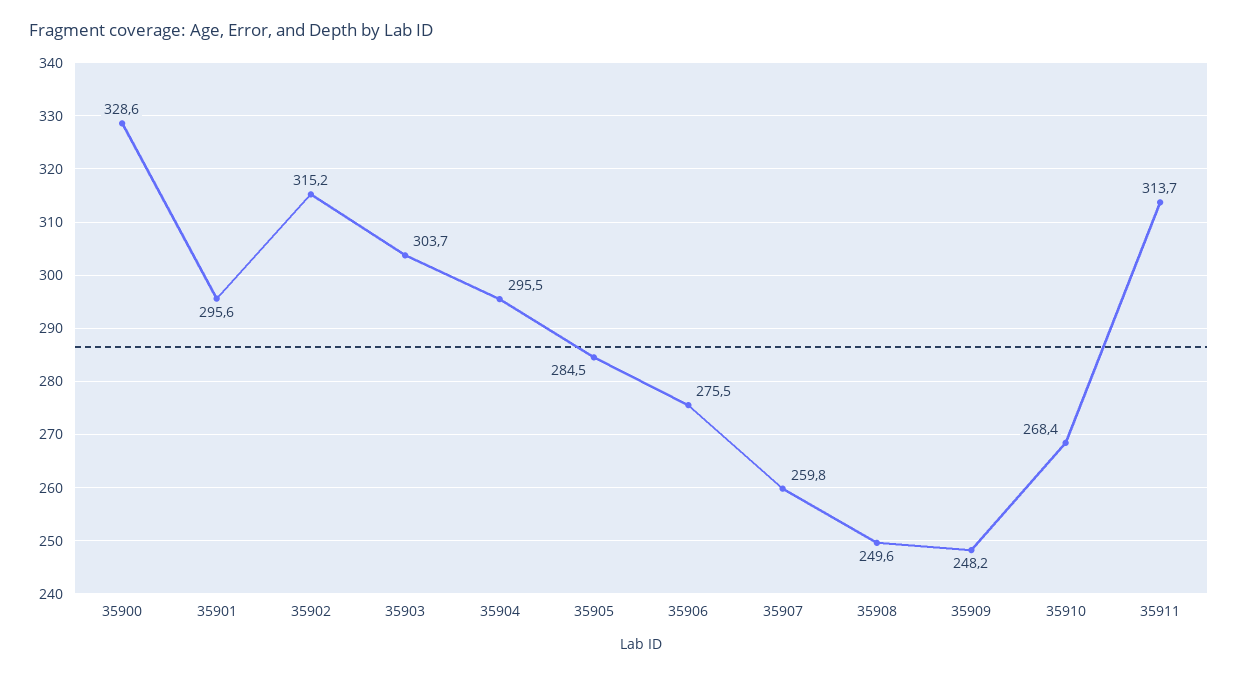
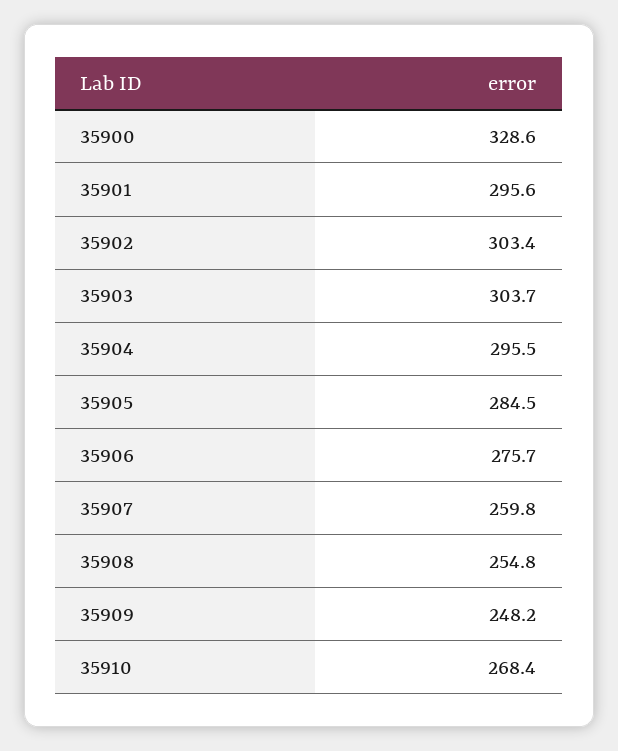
  {
    "35900": 328.6,
    "35901": 295.6,
-   "35902": 315.2,
+   "35902": 303.4,
    "35903": 303.7,
    "35904": 295.5,
    "35905": 284.5,
-   "35906": 275.5,
+   "35906": 275.7,
    "35907": 259.8,
-   "35908": 249.6,
+   "35908": 254.8,
    "35909": 248.2,
-   "35910": 268.4,
+   "35910": 268.4
-   "35911": 313.7
  }

